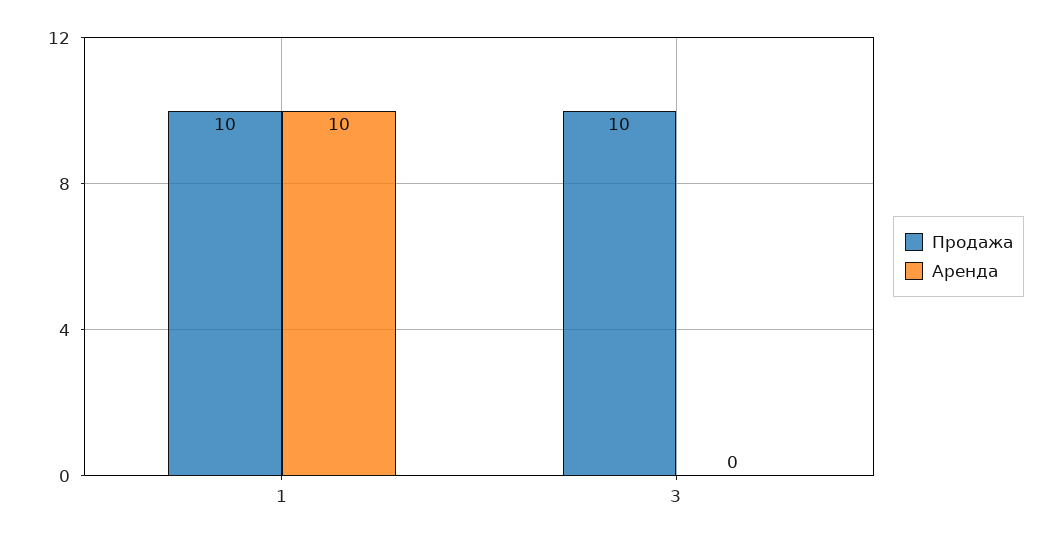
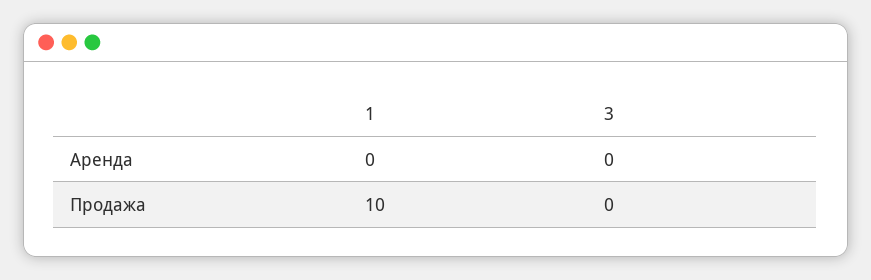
  {
    "Продажа": {
      "1": 10,
-     "3": 10
+     "3": 0
    },
    "Аренда": {
-     "1": 10,
+     "1": 0,
      "3": 0
    }
  }

